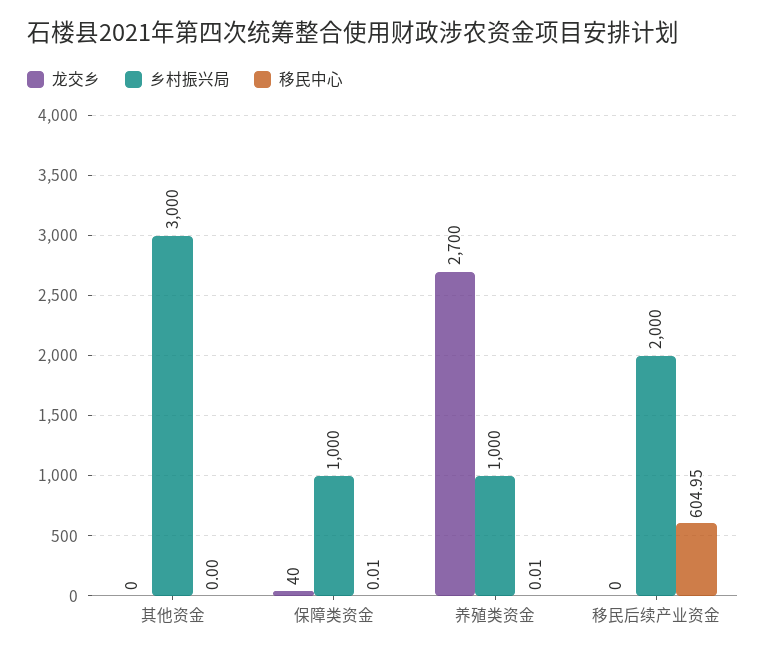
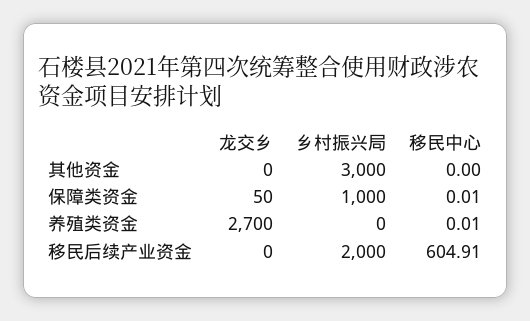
  {
    "龙交乡": {
      "其他资金": 0,
-     "保障类资金": 40,
+     "保障类资金": 50,
      "养殖类资金": 2700,
      "移民后续产业资金": 0
    },
    "乡村振兴局": {
      "其他资金": 3000,
      "保障类资金": 1000,
-     "养殖类资金": 1000,
+     "养殖类资金": 0,
      "移民后续产业资金": 2000
    },
    "移民中心": {
      "其他资金": 0,
      "保障类资金": 0.01,
      "养殖类资金": 0.01,
-     "移民后续产业资金": 604.95
+     "移民后续产业资金": 604.91
    }
  }

